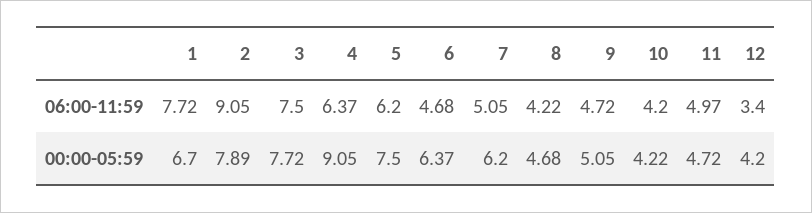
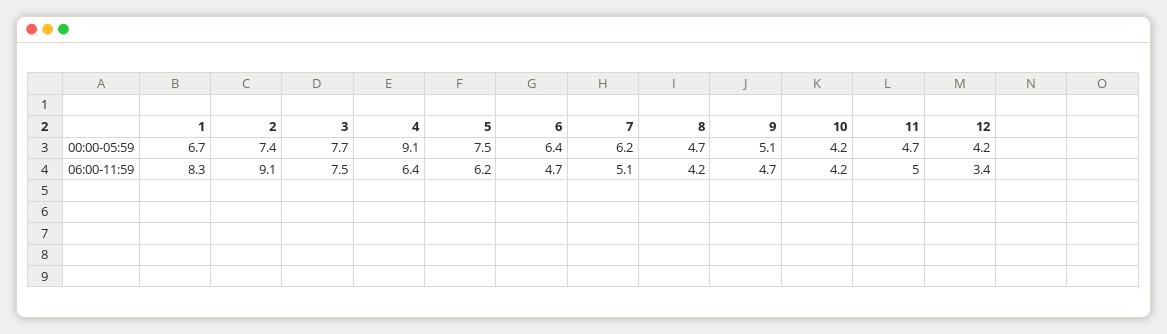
  {
    "1": {
-     "06:00-11:59": 7.72,
+     "06:00-11:59": 8.3,
      "00:00-05:59": 6.7
    },
    "2": {
      "06:00-11:59": 9.05,
-     "00:00-05:59": 7.89
+     "00:00-05:59": 7.4
    },
    "3": {
      "06:00-11:59": 7.5,
      "00:00-05:59": 7.72
    },
    "4": {
      "06:00-11:59": 6.37,
      "00:00-05:59": 9.05
    },
    "5": {
      "06:00-11:59": 6.2,
      "00:00-05:59": 7.5
    },
    "6": {
      "06:00-11:59": 4.68,
      "00:00-05:59": 6.37
    },
    "7": {
      "06:00-11:59": 5.05,
      "00:00-05:59": 6.2
    },
    "8": {
      "06:00-11:59": 4.22,
      "00:00-05:59": 4.68
    },
    "9": {
      "06:00-11:59": 4.72,
      "00:00-05:59": 5.05
    },
    "10": {
      "06:00-11:59": 4.2,
      "00:00-05:59": 4.22
    },
    "11": {
      "06:00-11:59": 4.97,
      "00:00-05:59": 4.72
    },
    "12": {
      "06:00-11:59": 3.4,
      "00:00-05:59": 4.2
    }
  }

